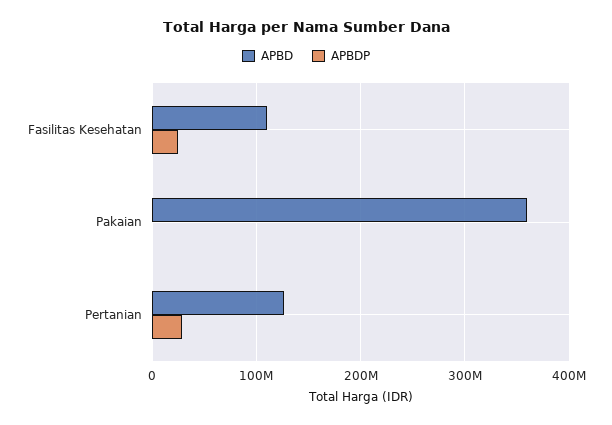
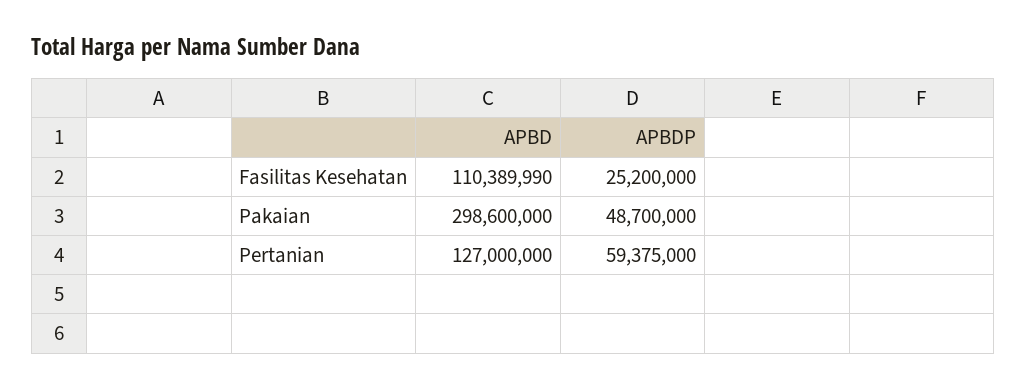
  {
    "APBD": {
      "Fasilitas Kesehatan": 110389990,
-     "Pakaian": 360000000,
+     "Pakaian": 298600000,
      "Pertanian": 127000000
    },
    "APBDP": {
      "Fasilitas Kesehatan": 25200000,
-     "Pakaian": 0,
+     "Pakaian": 48700000,
-     "Pertanian": 30000000
+     "Pertanian": 59375000
    }
  }

